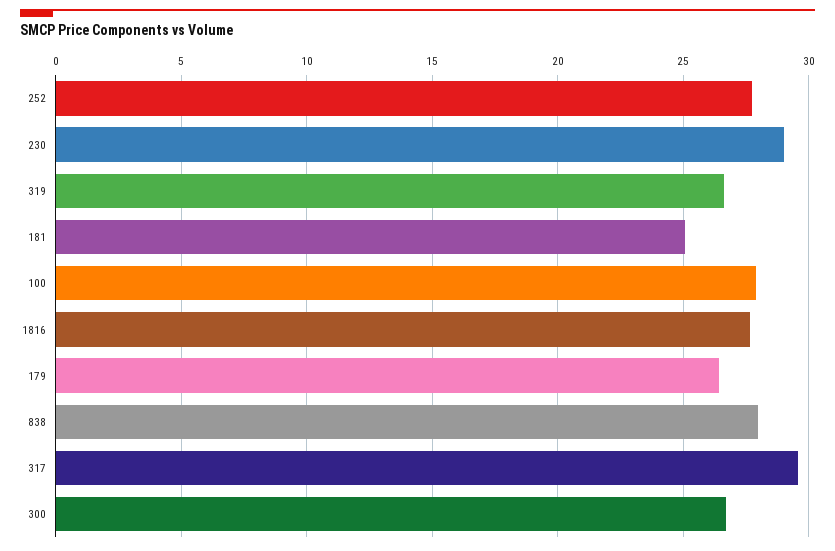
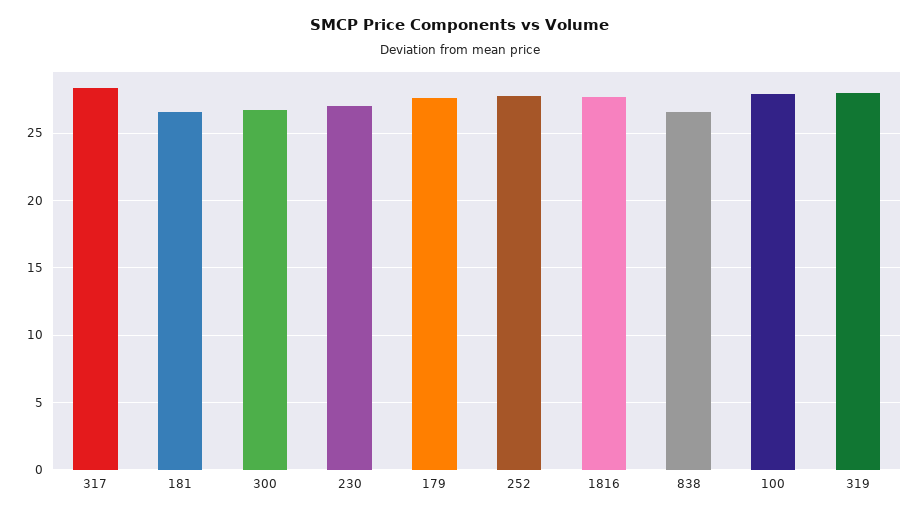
  {
    "252": 27.5,
-   "230": 29,
+   "230": 27,
-   "319": 26.5,
+   "319": 28,
-   "181": 25,
+   "181": 26.5,
    "100": 28,
    "1816": 27.5,
-   "179": 26.5,
+   "179": 27.5,
-   "838": 28,
+   "838": 26.5,
-   "317": 29.5,
+   "317": 28.5,
    "300": 26.5
  }

